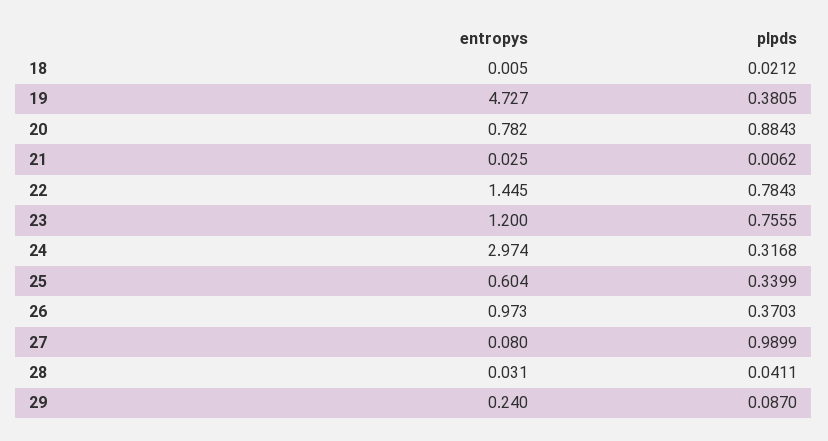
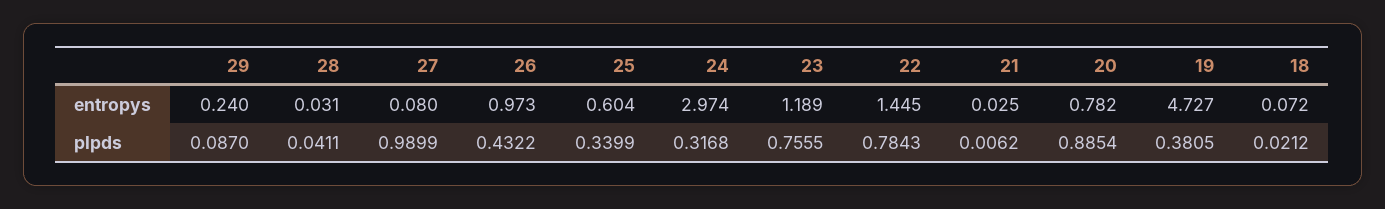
  {
    "entropys": {
-     "18": 0.005,
+     "18": 0.072,
      "19": 4.727,
      "20": 0.782,
      "21": 0.025,
      "22": 1.445,
-     "23": 1.2,
+     "23": 1.189,
      "24": 2.974,
      "25": 0.604,
      "26": 0.973,
      "27": 0.08,
      "28": 0.031,
      "29": 0.24
    },
    "plpds": {
      "18": 0.0212,
      "19": 0.3805,
-     "20": 0.8843,
+     "20": 0.8854,
      "21": 0.0062,
      "22": 0.7843,
      "23": 0.7555,
      "24": 0.3168,
      "25": 0.3399,
-     "26": 0.3703,
+     "26": 0.4322,
      "27": 0.9899,
      "28": 0.0411,
      "29": 0.087
    }
  }

